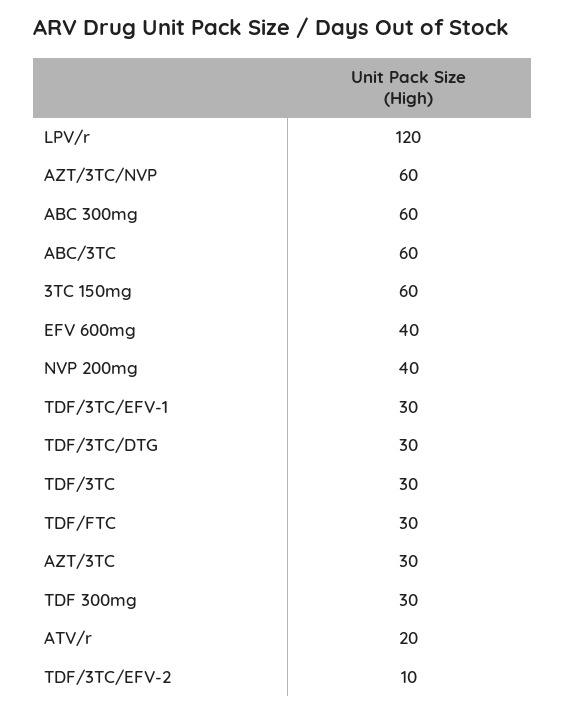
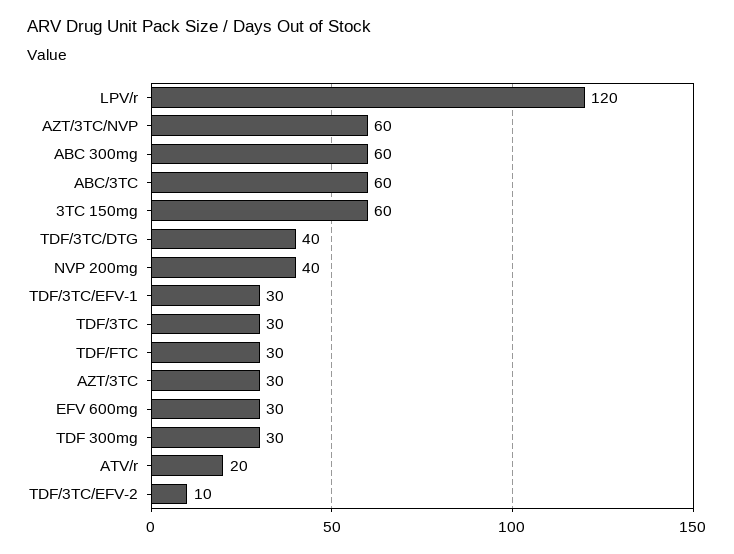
  {
    "LPV/r": 120,
    "AZT/3TC/NVP": 60,
    "ABC 300mg": 60,
    "ABC/3TC": 60,
    "3TC 150mg": 60,
-   "EFV 600mg": 40,
+   "EFV 600mg": 30,
    "NVP 200mg": 40,
    "TDF/3TC/EFV-1": 30,
-   "TDF/3TC/DTG": 30,
+   "TDF/3TC/DTG": 40,
    "TDF/3TC": 30,
    "TDF/FTC": 30,
    "AZT/3TC": 30,
    "TDF 300mg": 30,
    "ATV/r": 20,
    "TDF/3TC/EFV-2": 10
  }

